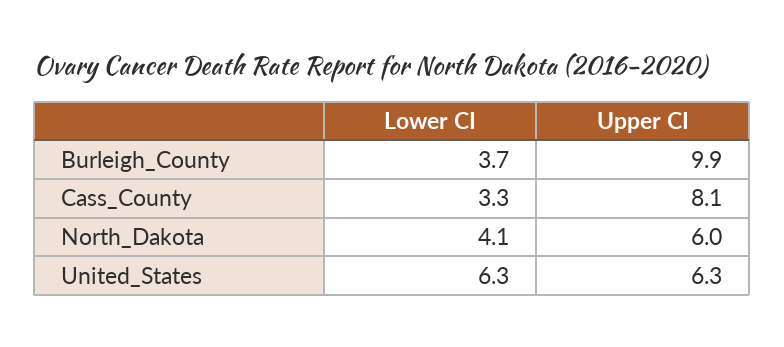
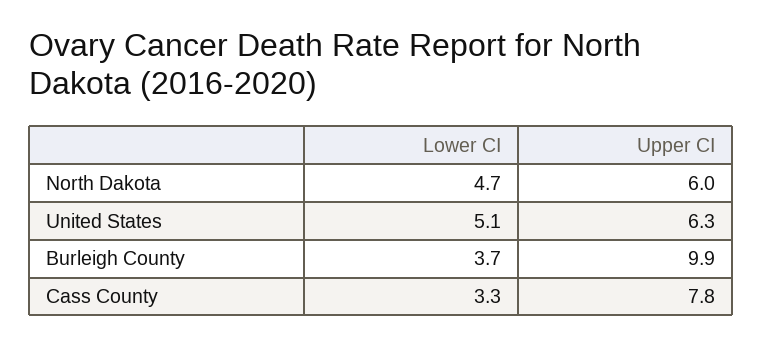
  {
    "Lower CI": {
      "Burleigh_County": 3.7,
      "Cass_County": 3.3,
-     "North_Dakota": 4.1,
+     "North_Dakota": 4.7,
-     "United_States": 6.3
+     "United_States": 5.1
    },
    "Upper CI": {
      "Burleigh_County": 9.9,
-     "Cass_County": 8.1,
+     "Cass_County": 7.8,
      "North_Dakota": 6,
      "United_States": 6.3
    }
  }

